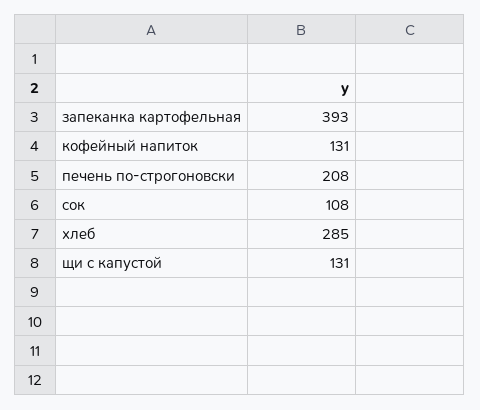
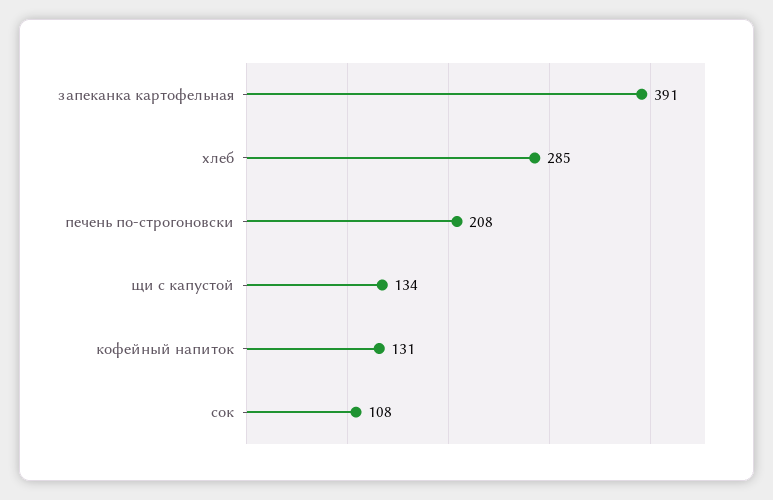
  {
-   "запеканка картофельная": 393,
+   "запеканка картофельная": 391,
    "кофейный напиток": 131,
    "печень по-строгоновски": 208,
    "сок": 108,
    "хлеб": 285,
-   "щи с капустой": 131
+   "щи с капустой": 134
  }

